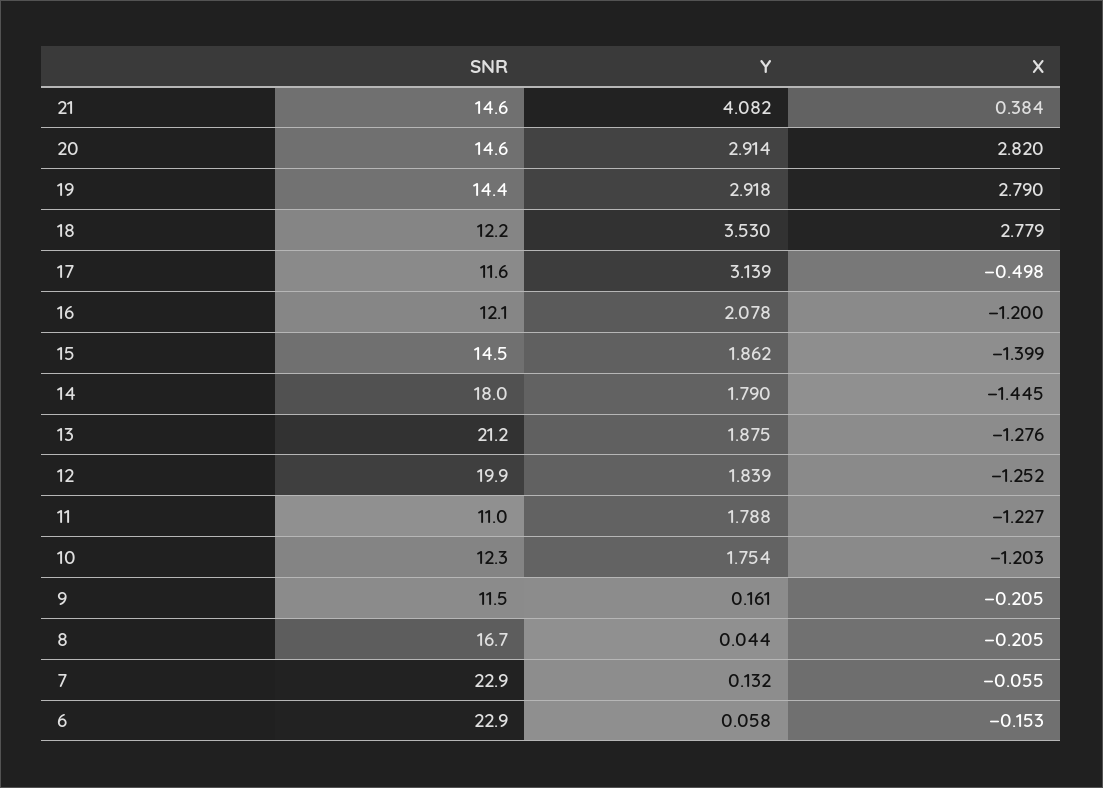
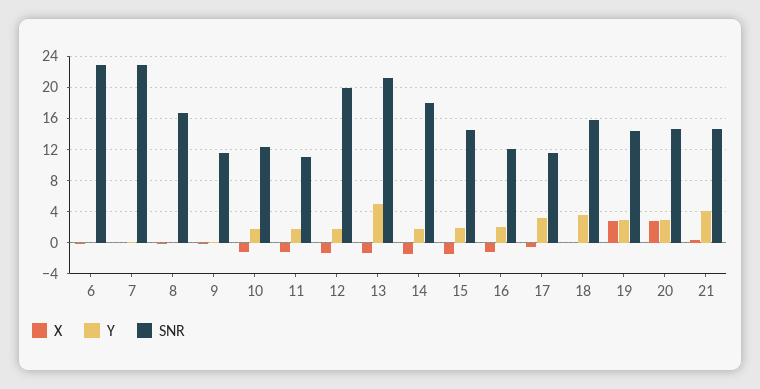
  {
    "SNR": {
      "21": 14.6,
      "20": 14.6,
      "19": 14.4,
-     "18": 12.2,
+     "18": 16,
      "17": 11.6,
      "16": 12.1,
      "15": 14.5,
      "14": 18,
      "13": 21.2,
      "12": 19.9,
      "11": 11,
      "10": 12.3,
      "9": 11.5,
      "8": 16.7,
      "7": 22.9,
      "6": 22.9
    },
    "Y": {
      "21": 4.082,
      "20": 2.914,
      "19": 2.918,
      "18": 3.53,
      "17": 3.139,
      "16": 2.078,
      "15": 1.862,
      "14": 1.79,
-     "13": 1.875,
+     "13": 5,
      "12": 1.839,
      "11": 1.788,
      "10": 1.754,
      "9": 0.161,
      "8": 0.044,
      "7": 0.132,
      "6": 0.058
    },
    "X": {
      "21": 0.384,
      "20": 2.82,
      "19": 2.79,
-     "18": 2.779,
+     "18": 0,
      "17": -0.498,
      "16": -1.2,
      "15": -1.399,
      "14": -1.445,
      "13": -1.276,
      "12": -1.252,
      "11": -1.227,
      "10": -1.203,
      "9": -0.205,
      "8": -0.205,
      "7": -0.055,
      "6": -0.153
    }
  }

